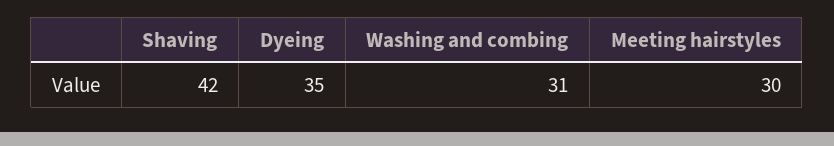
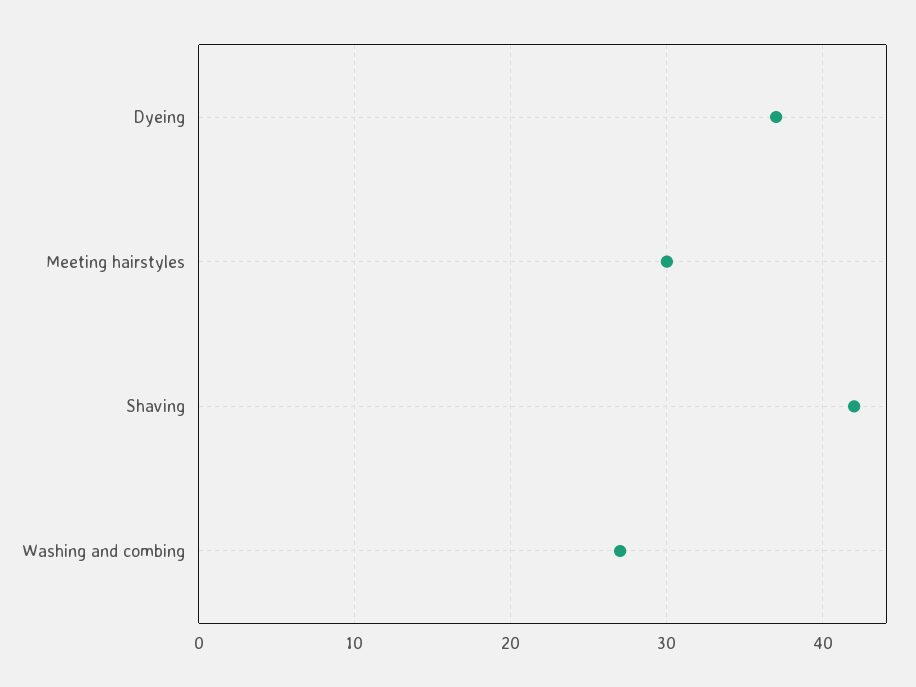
  {
    "Shaving": 42,
-   "Dyeing": 35,
+   "Dyeing": 37,
-   "Washing and combing": 31,
+   "Washing and combing": 27,
    "Meeting hairstyles": 30
  }

